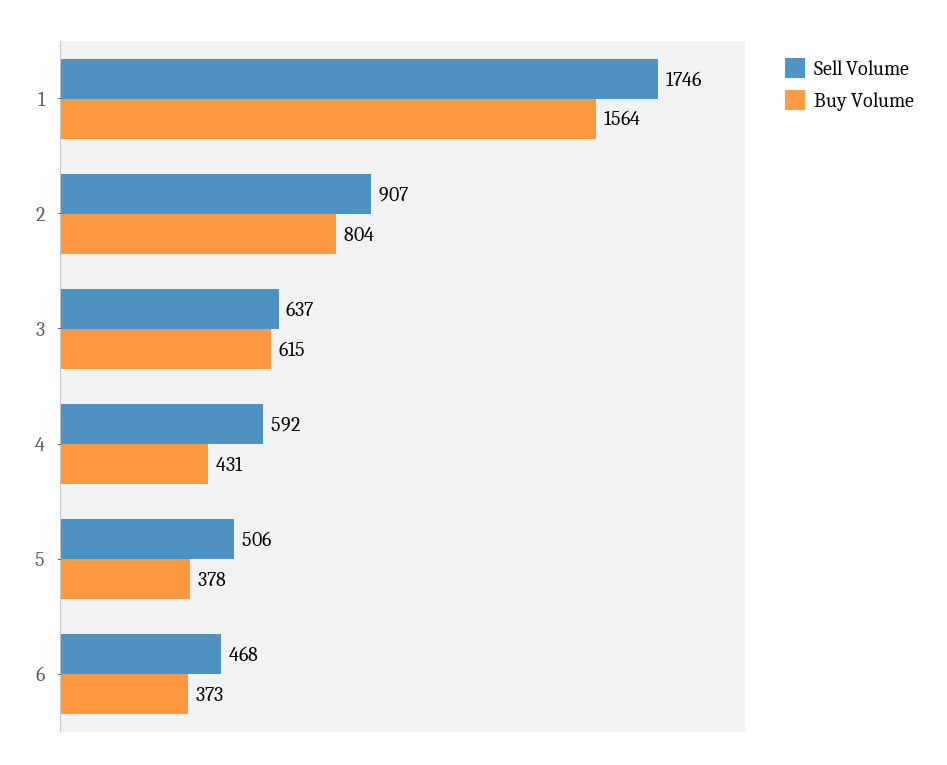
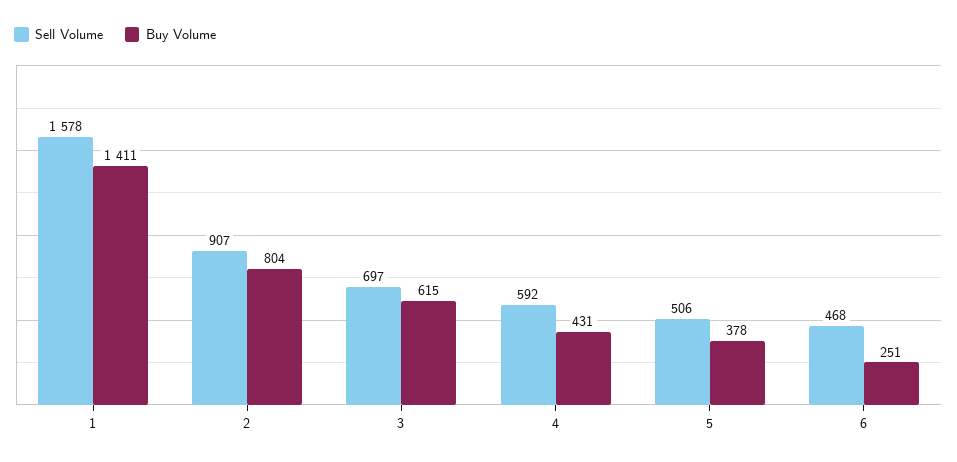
  {
    "Sell Volume": {
-     "1": 1746,
+     "1": 1578,
      "2": 907,
-     "3": 637,
+     "3": 697,
      "4": 592,
      "5": 506,
      "6": 468
    },
    "Buy Volume": {
-     "1": 1564,
+     "1": 1411,
      "2": 804,
      "3": 615,
      "4": 431,
      "5": 378,
-     "6": 373
+     "6": 251
    }
  }

